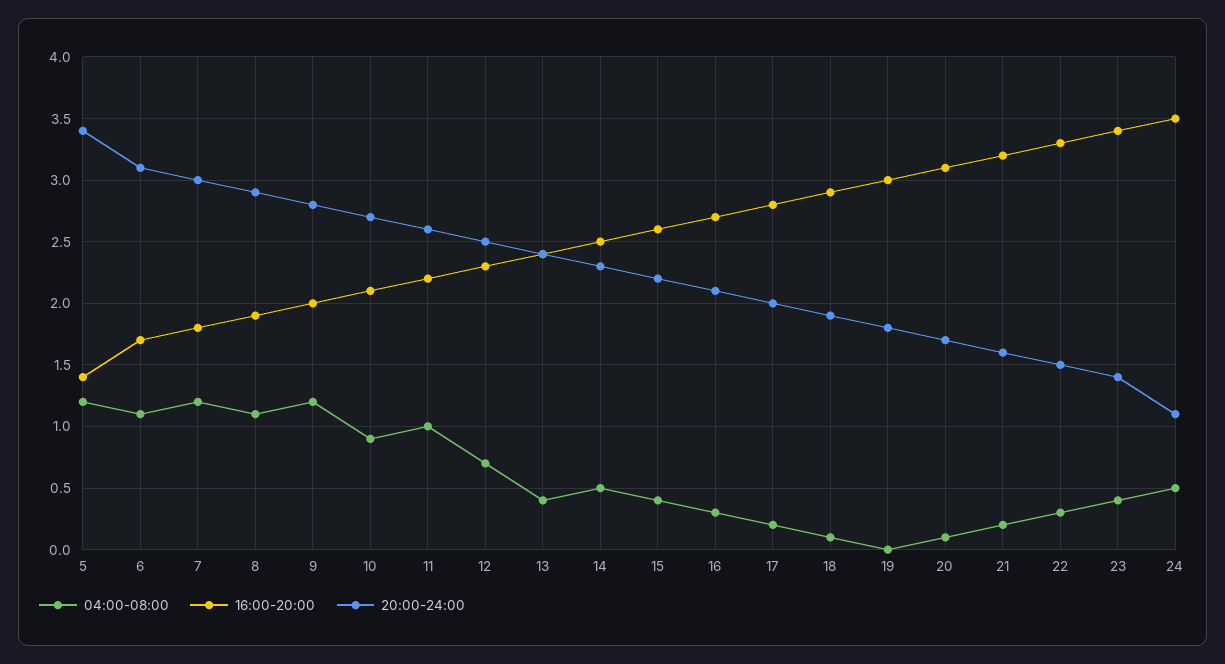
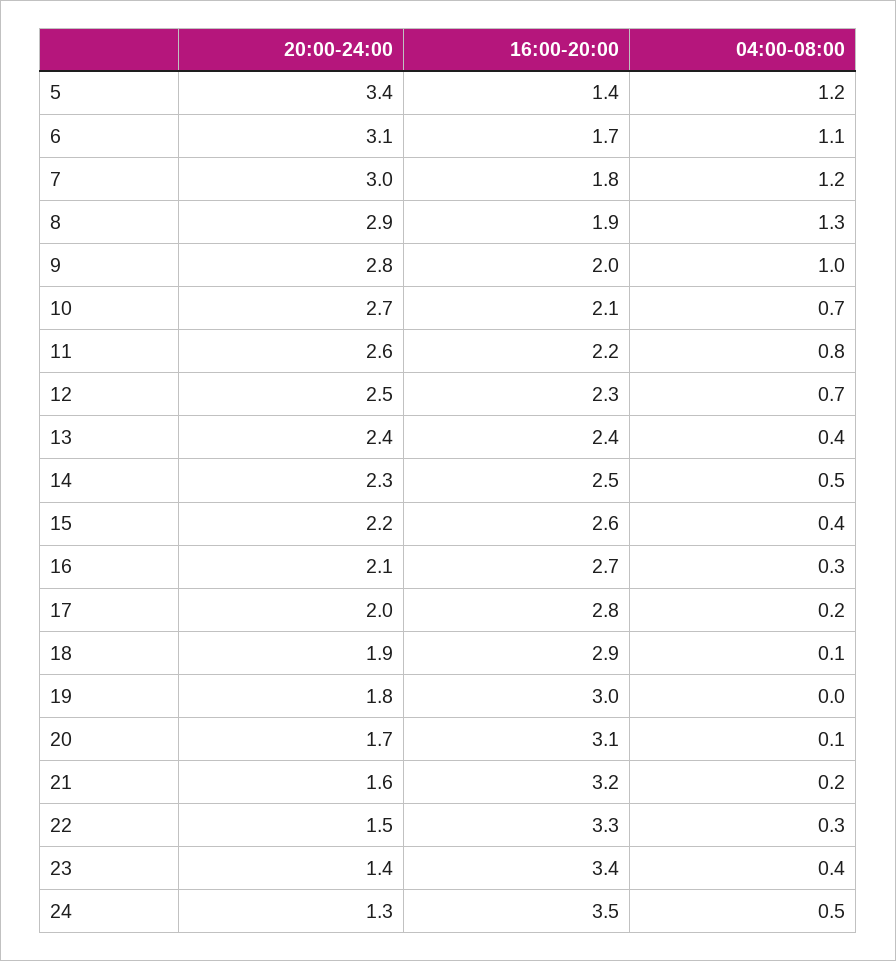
  {
    "04:00-08:00": {
      "5": 1.2,
      "6": 1.1,
      "7": 1.2,
-     "8": 1.1,
+     "8": 1.3,
-     "9": 1.2,
+     "9": 1,
-     "10": 0.9,
+     "10": 0.7,
-     "11": 1,
+     "11": 0.8,
      "12": 0.7,
      "13": 0.4,
      "14": 0.5,
      "15": 0.4,
      "16": 0.3,
      "17": 0.2,
      "18": 0.1,
      "19": 0,
      "20": 0.1,
      "21": 0.2,
      "22": 0.3,
      "23": 0.4,
      "24": 0.5
    },
    "16:00-20:00": {
      "5": 1.4,
      "6": 1.7,
      "7": 1.8,
      "8": 1.9,
      "9": 2,
      "10": 2.1,
      "11": 2.2,
      "12": 2.3,
      "13": 2.4,
      "14": 2.5,
      "15": 2.6,
      "16": 2.7,
      "17": 2.8,
      "18": 2.9,
      "19": 3,
      "20": 3.1,
      "21": 3.2,
      "22": 3.3,
      "23": 3.4,
      "24": 3.5
    },
    "20:00-24:00": {
      "5": 3.4,
      "6": 3.1,
      "7": 3,
      "8": 2.9,
      "9": 2.8,
      "10": 2.7,
      "11": 2.6,
      "12": 2.5,
      "13": 2.4,
      "14": 2.3,
      "15": 2.2,
      "16": 2.1,
      "17": 2,
      "18": 1.9,
      "19": 1.8,
      "20": 1.7,
      "21": 1.6,
      "22": 1.5,
      "23": 1.4,
-     "24": 1.1
+     "24": 1.3
    }
  }

